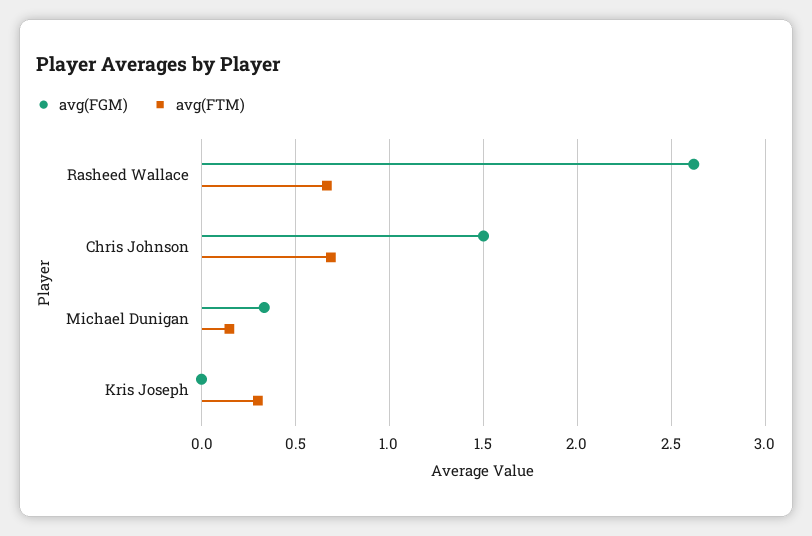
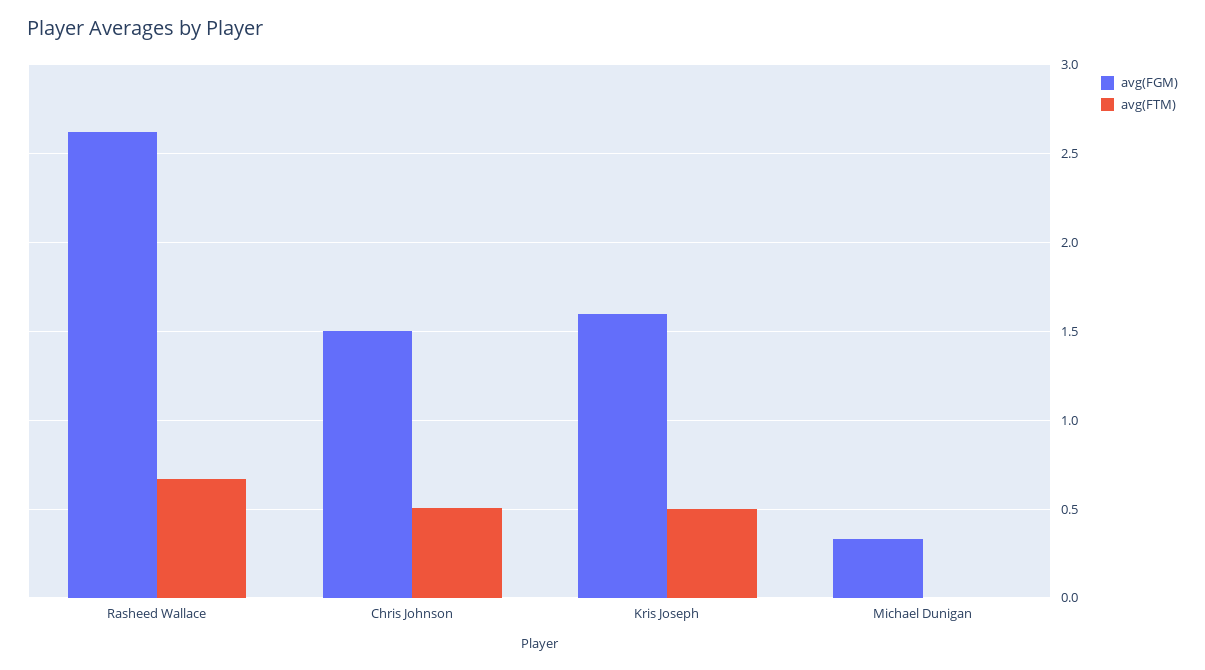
  {
    "avg(FGM)": {
      "Rasheed Wallace": 2.6,
      "Chris Johnson": 1.5,
      "Michael Dunigan": 0.35,
-     "Kris Joseph": 0
+     "Kris Joseph": 1.6
    },
    "avg(FTM)": {
      "Rasheed Wallace": 0.65,
-     "Chris Johnson": 0.7,
+     "Chris Johnson": 0.5,
-     "Michael Dunigan": 0.15,
+     "Michael Dunigan": 0,
-     "Kris Joseph": 0.3
+     "Kris Joseph": 0.5
    }
  }

